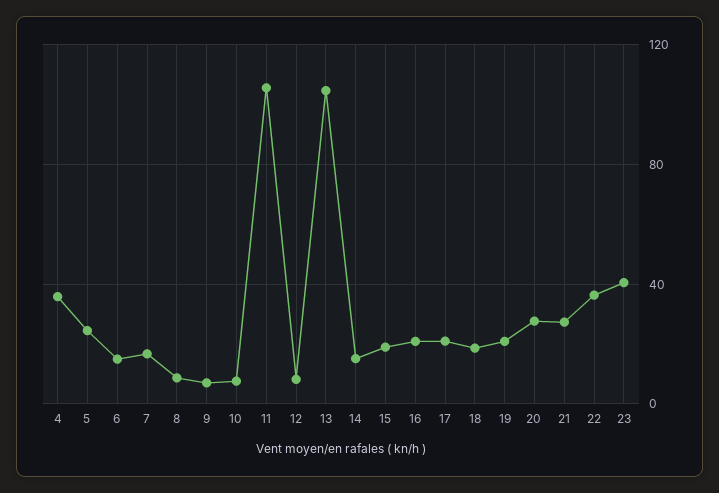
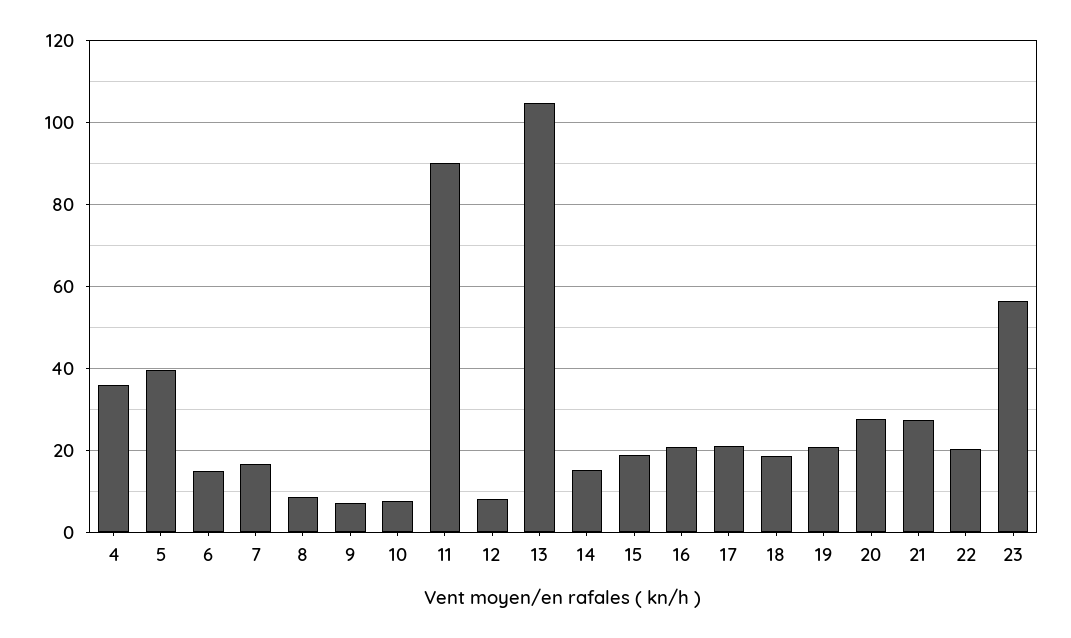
  {
    "4": 36,
-   "5": 25,
+   "5": 40,
    "6": 14,
    "7": 16,
    "8": 8,
    "9": 8,
    "10": 8,
-   "11": 105,
+   "11": 90,
    "12": 8,
    "13": 104,
    "14": 16,
    "15": 18,
    "16": 20,
    "17": 22,
    "18": 18,
    "19": 20,
    "20": 28,
    "21": 28,
-   "22": 35,
+   "22": 20,
-   "23": 40
+   "23": 56
  }

